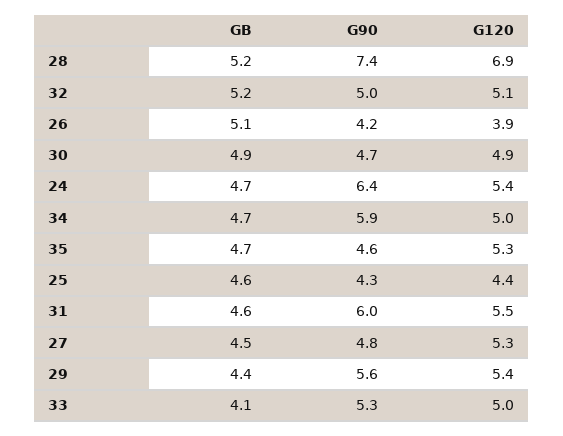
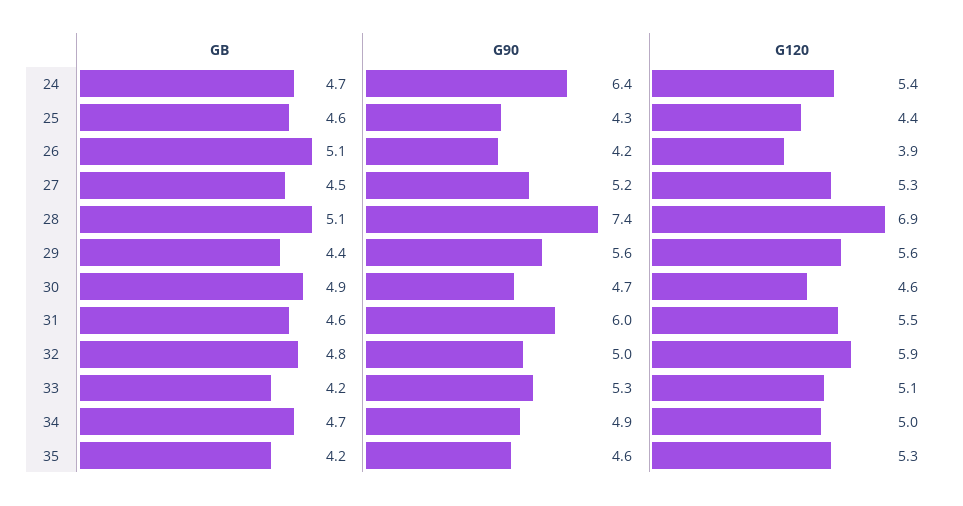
  {
    "GB": {
-     "28": 5.2,
+     "28": 5.1,
-     "32": 5.2,
+     "32": 4.8,
      "26": 5.1,
      "30": 4.9,
      "24": 4.7,
      "34": 4.7,
-     "35": 4.7,
+     "35": 4.2,
      "25": 4.6,
      "31": 4.6,
      "27": 4.5,
      "29": 4.4,
-     "33": 4.1
+     "33": 4.2
    },
    "G90": {
      "28": 7.4,
      "32": 5,
      "26": 4.2,
      "30": 4.7,
      "24": 6.4,
-     "34": 5.9,
+     "34": 4.9,
      "35": 4.6,
      "25": 4.3,
      "31": 6,
-     "27": 4.8,
+     "27": 5.2,
      "29": 5.6,
      "33": 5.3
    },
    "G120": {
      "28": 6.9,
-     "32": 5.1,
+     "32": 5.9,
      "26": 3.9,
-     "30": 4.9,
+     "30": 4.6,
      "24": 5.4,
      "34": 5,
      "35": 5.3,
      "25": 4.4,
      "31": 5.5,
      "27": 5.3,
-     "29": 5.4,
+     "29": 5.6,
-     "33": 5
+     "33": 5.1
    }
  }

